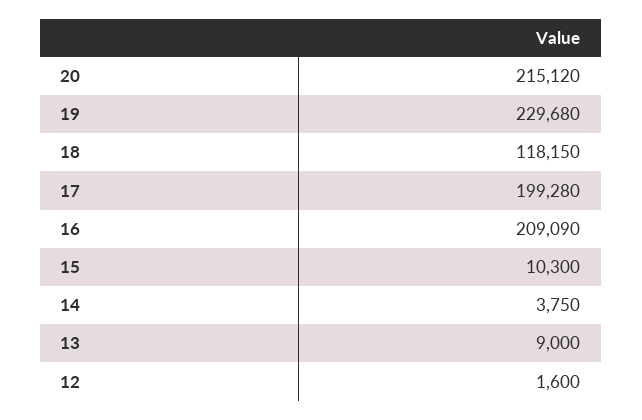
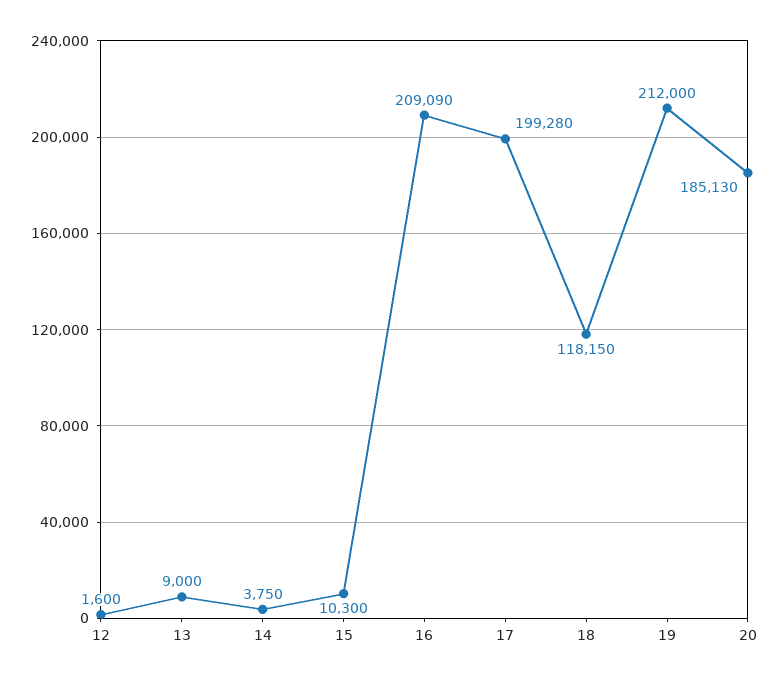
  {
-   "20": 215120,
+   "20": 185130,
-   "19": 229680,
+   "19": 212000,
    "18": 118150,
    "17": 199280,
    "16": 209090,
    "15": 10300,
    "14": 3750,
    "13": 9000,
    "12": 1600
  }

